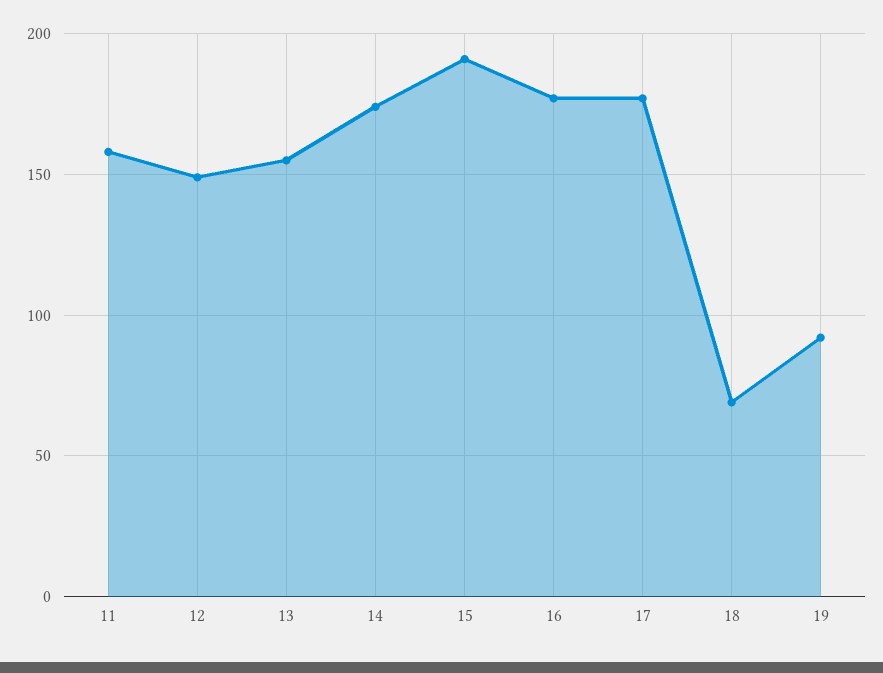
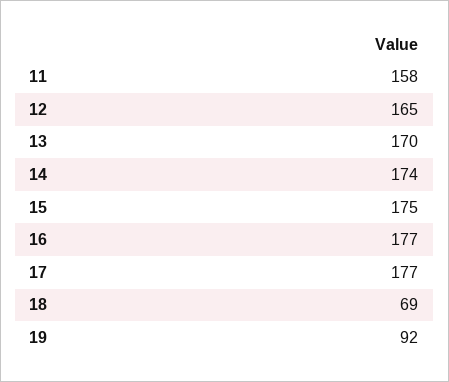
  {
    "11": 158,
-   "12": 150,
+   "12": 165,
-   "13": 155,
+   "13": 170,
    "14": 174,
-   "15": 190,
+   "15": 175,
    "16": 177,
    "17": 177,
    "18": 69,
    "19": 92
  }

